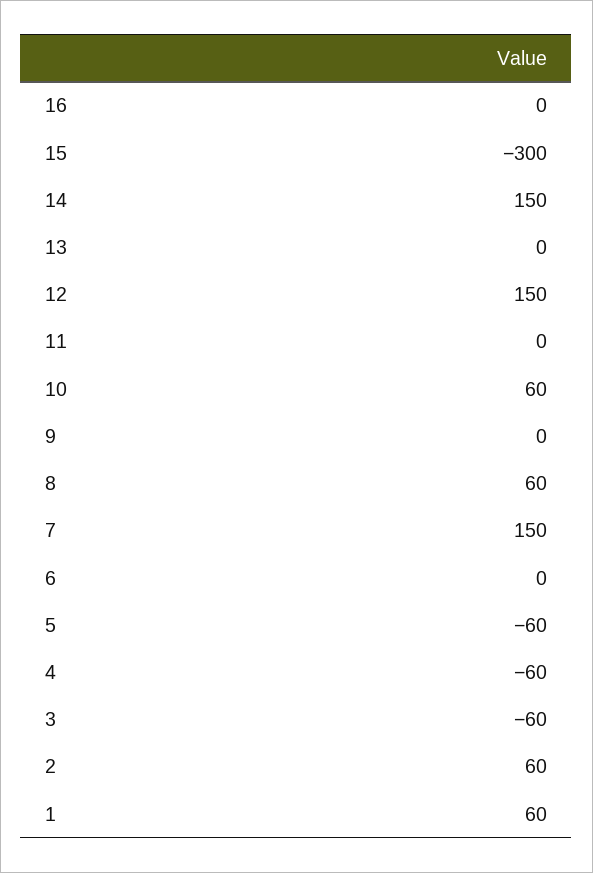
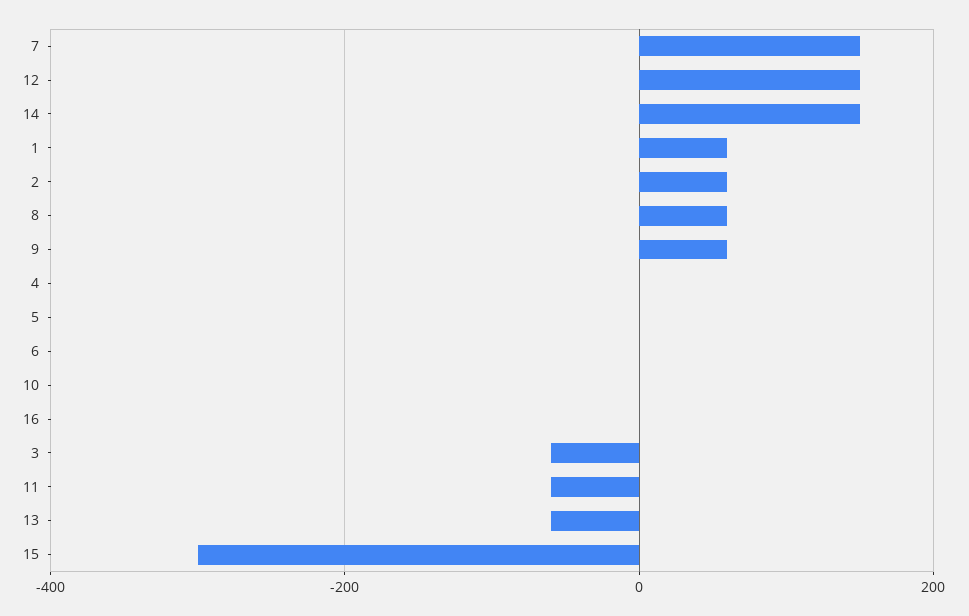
  {
    "16": 0,
    "15": -300,
    "14": 150,
-   "13": 0,
+   "13": -60,
    "12": 150,
-   "11": 0,
+   "11": -60,
-   "10": 60,
+   "10": 0,
-   "9": 0,
+   "9": 60,
    "8": 60,
    "7": 150,
    "6": 0,
-   "5": -60,
+   "5": 0,
-   "4": -60,
+   "4": 0,
    "3": -60,
    "2": 60,
    "1": 60
  }

